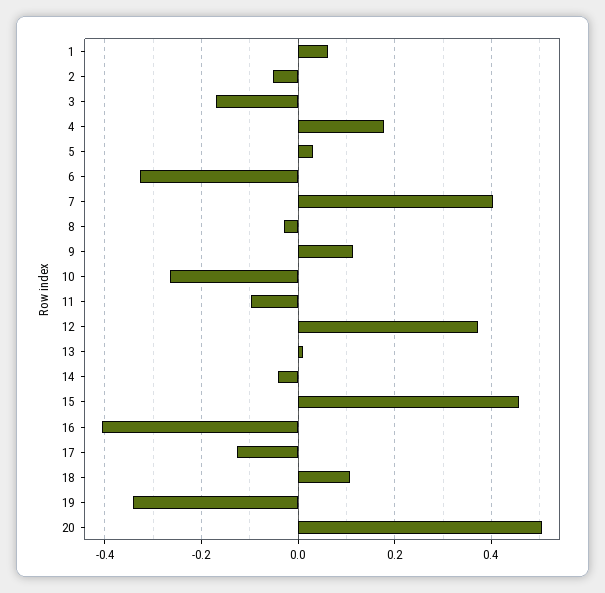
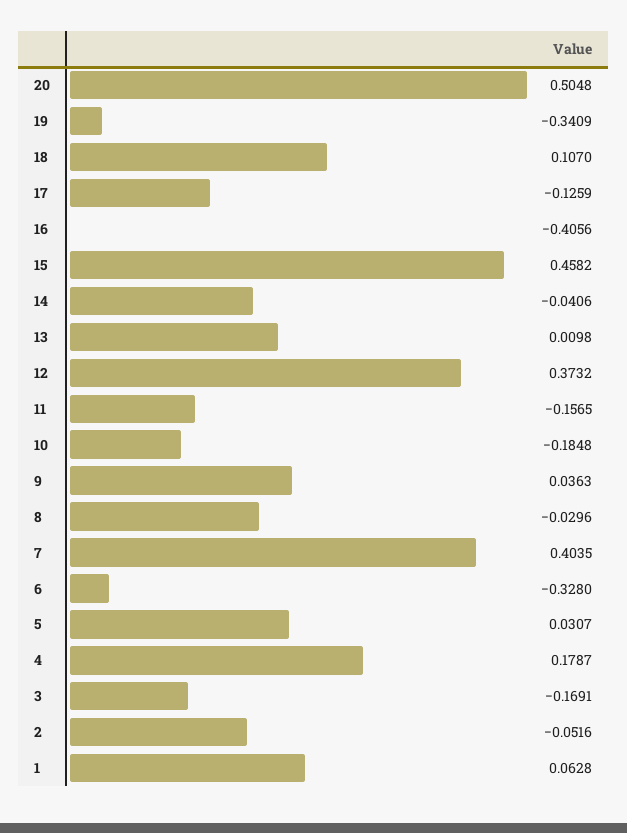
  {
    "1": 0.0628,
    "2": -0.0516,
    "3": -0.1691,
    "4": 0.1787,
    "5": 0.0307,
    "6": -0.328,
    "7": 0.4035,
    "8": -0.0296,
-   "9": 0.12,
+   "9": 0.0363,
-   "10": -0.26,
+   "10": -0.1848,
-   "11": -0.1,
+   "11": -0.1565,
    "12": 0.3732,
    "13": 0.0098,
    "14": -0.0406,
    "15": 0.4582,
    "16": -0.4056,
    "17": -0.1259,
    "18": 0.107,
    "19": -0.3409,
    "20": 0.5048
  }

